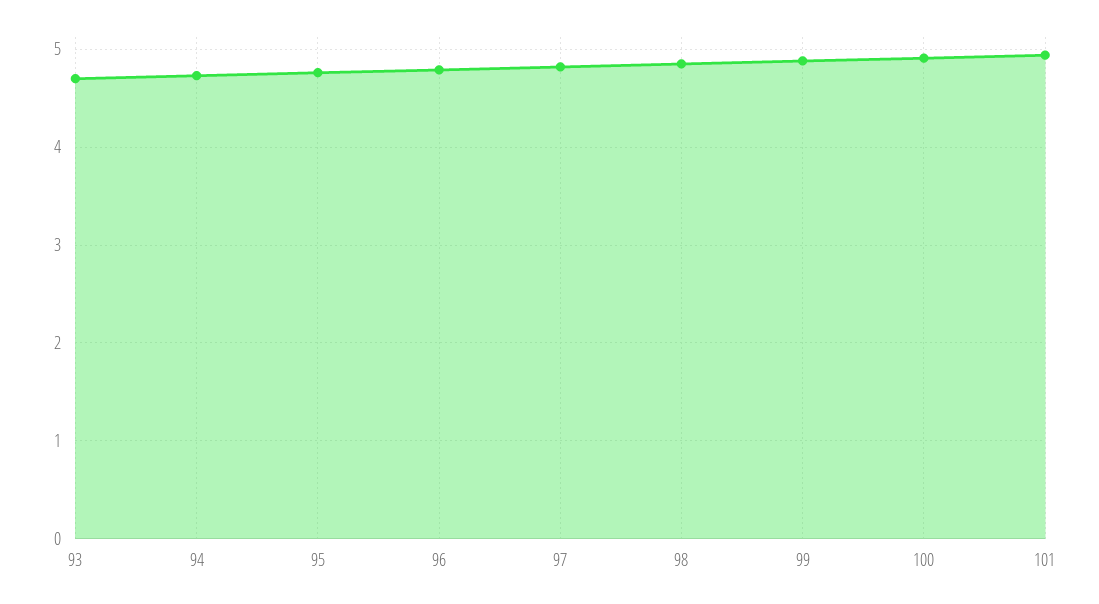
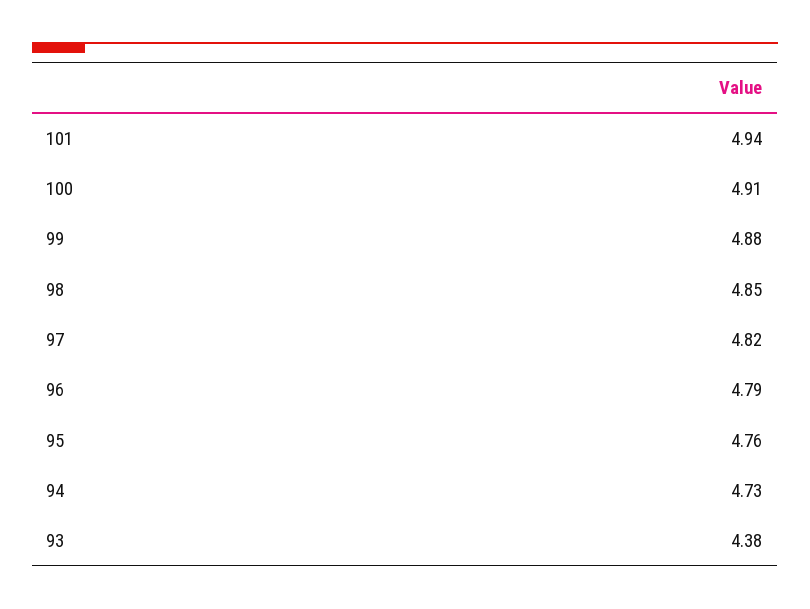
  {
-   "93": 4.7,
+   "93": 4.38,
    "94": 4.73,
    "95": 4.76,
    "96": 4.79,
    "97": 4.82,
    "98": 4.85,
    "99": 4.88,
    "100": 4.91,
    "101": 4.94
  }

